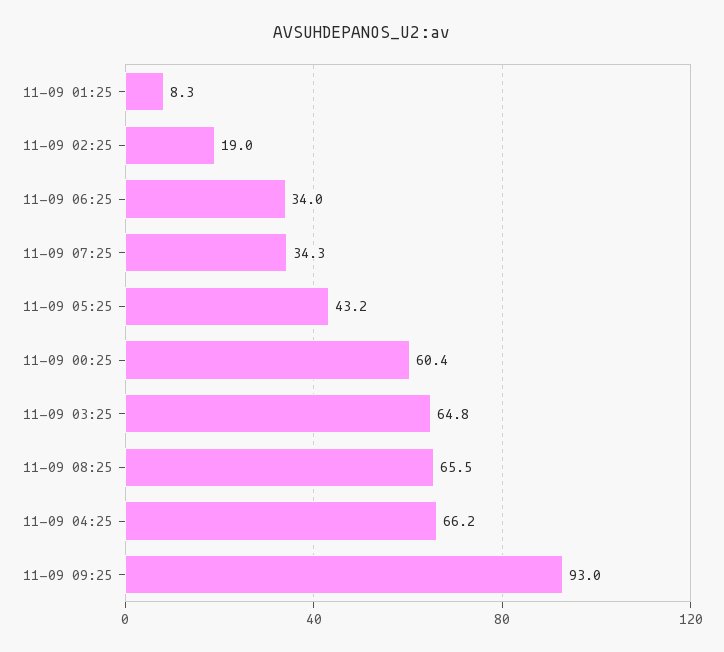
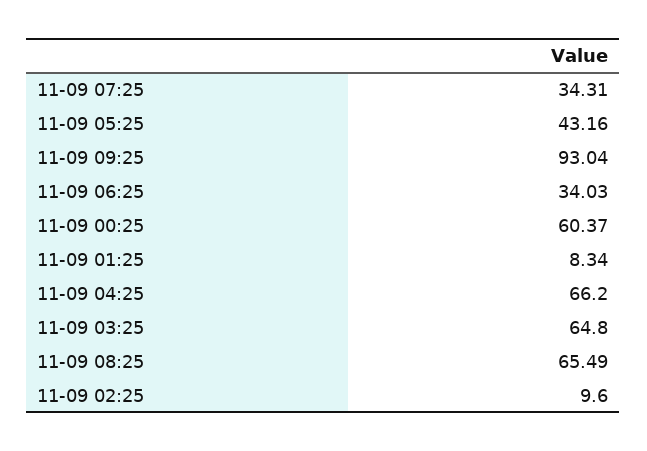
  {
    "11-09 01:25": 8.34,
-   "11-09 02:25": 19,
+   "11-09 02:25": 9.6,
    "11-09 06:25": 34.03,
    "11-09 07:25": 34.31,
    "11-09 05:25": 43.16,
    "11-09 00:25": 60.37,
    "11-09 03:25": 64.8,
    "11-09 08:25": 65.49,
    "11-09 04:25": 66.2,
    "11-09 09:25": 93.04
  }

